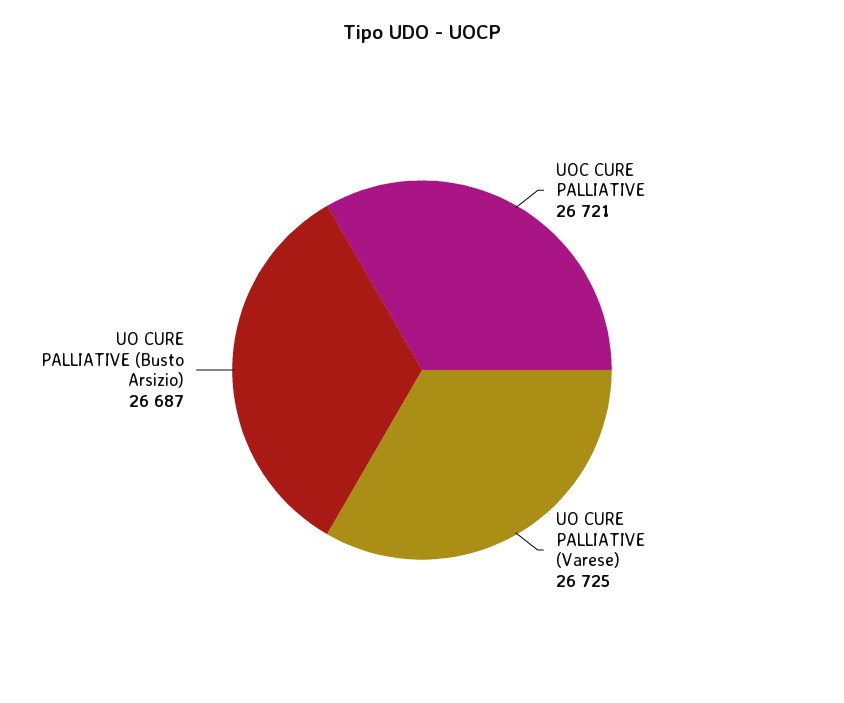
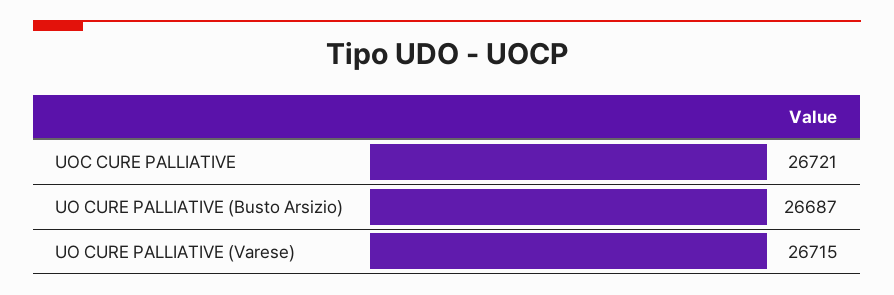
  {
    "UOC CURE PALLIATIVE": 26721,
-   "UO CURE PALLIATIVE (Varese)": 26725,
+   "UO CURE PALLIATIVE (Varese)": 26715,
    "UO CURE PALLIATIVE (Busto Arsizio)": 26687
  }

